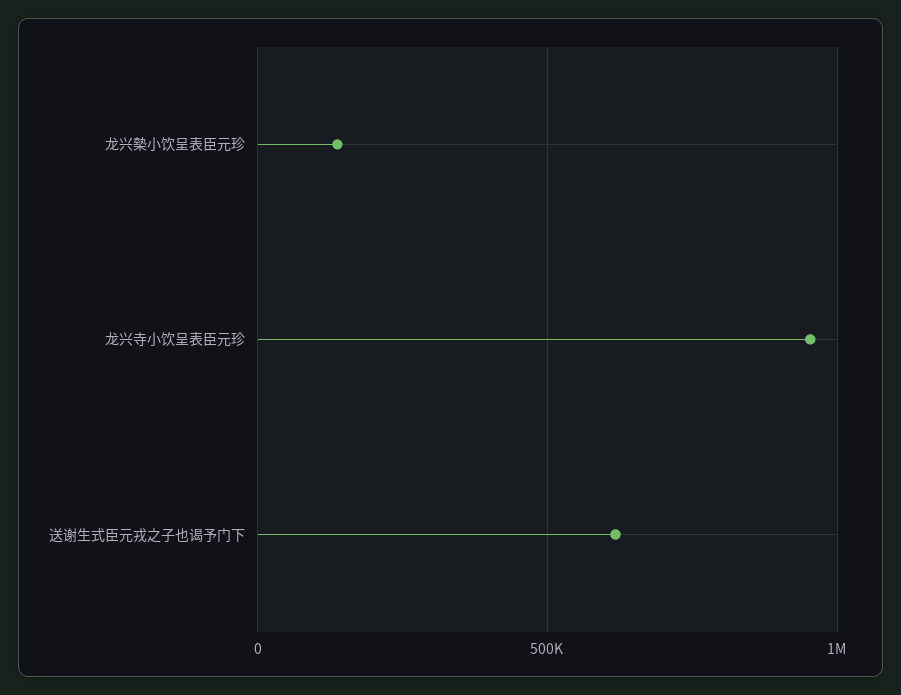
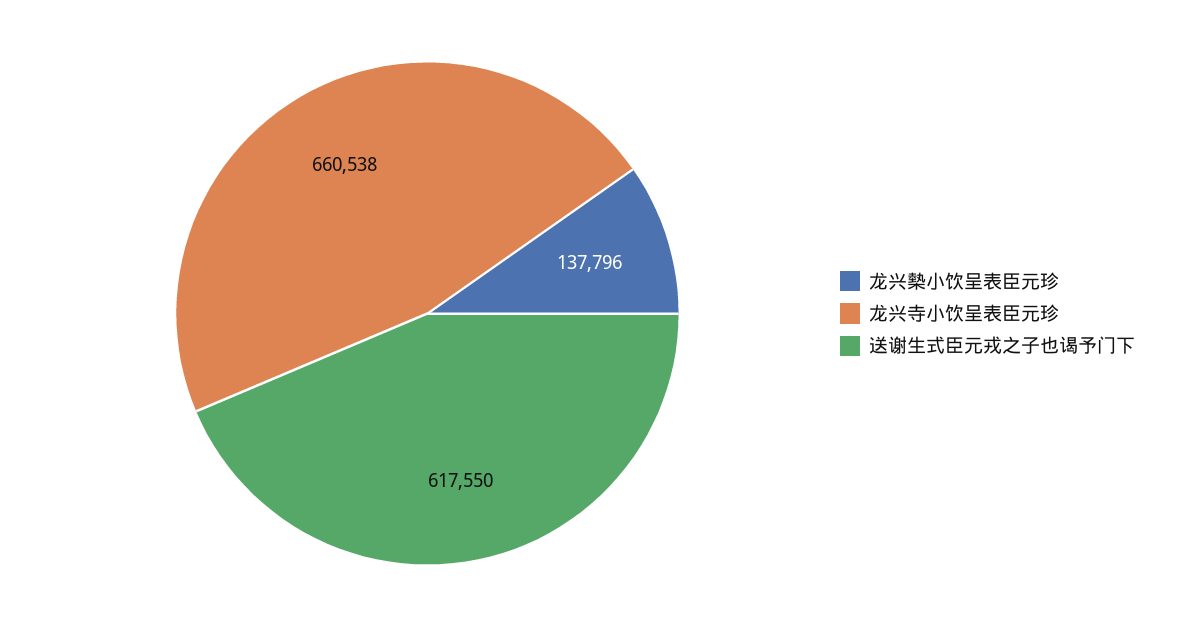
  {
    "龙兴槷小饮呈表臣元珍": 137796,
-   "龙兴寺小饮呈表臣元珍": 950000,
+   "龙兴寺小饮呈表臣元珍": 660538,
    "送谢生式臣元戎之子也谒予门下": 617550
  }

